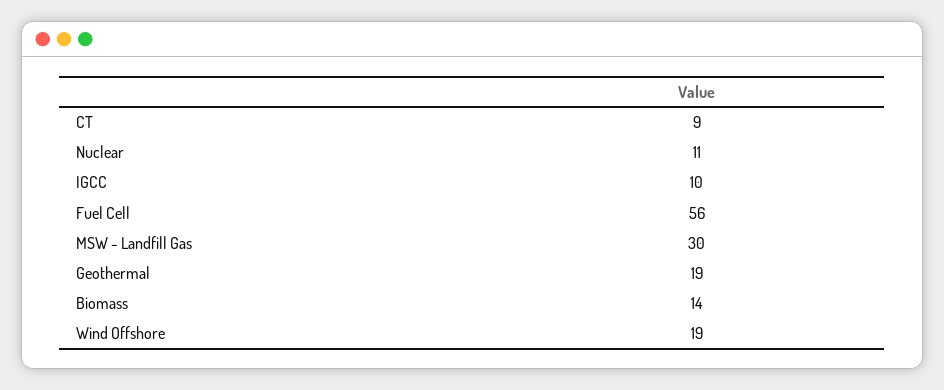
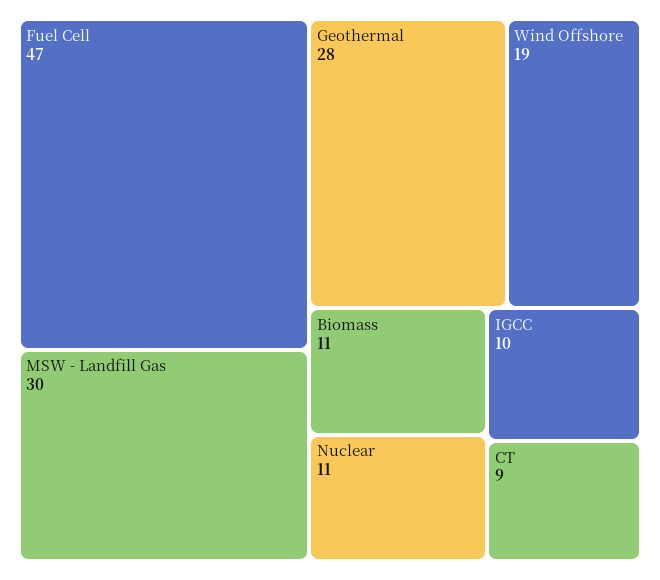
  {
    "CT": 9,
    "Nuclear": 11,
    "IGCC": 10,
-   "Fuel Cell": 56,
+   "Fuel Cell": 47,
    "MSW - Landfill Gas": 30,
-   "Geothermal": 19,
+   "Geothermal": 28,
-   "Biomass": 14,
+   "Biomass": 11,
    "Wind Offshore": 19
  }

